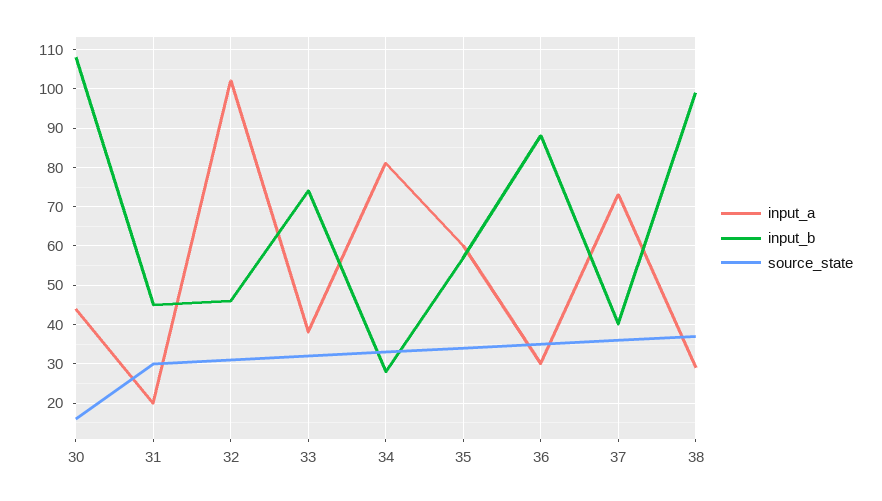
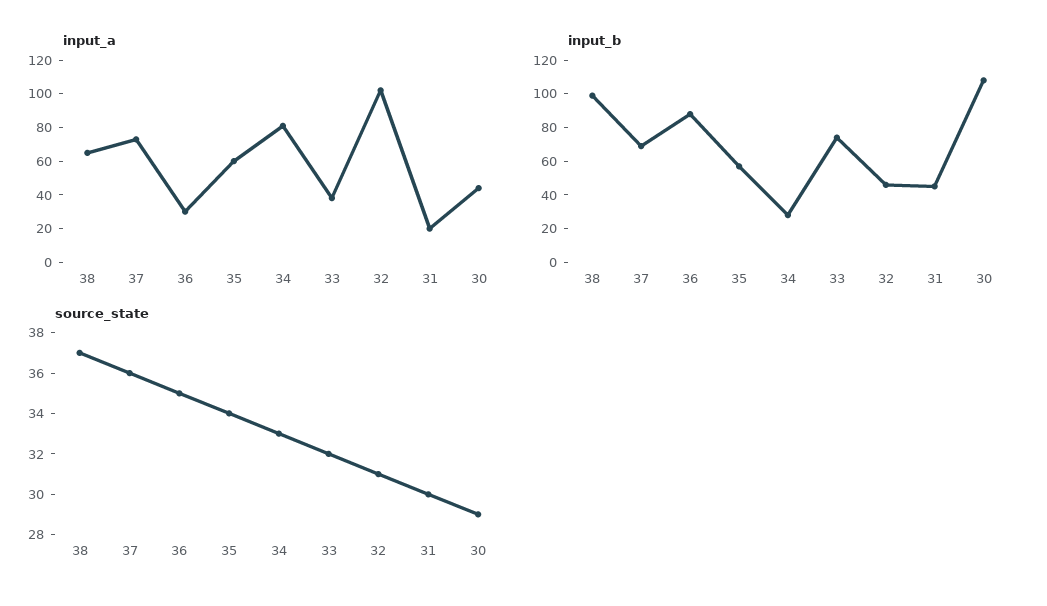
  {
    "input_a": {
      "30": 45,
      "31": 20,
      "32": 100,
      "33": 40,
      "34": 80,
      "35": 60,
      "36": 30,
      "37": 75,
-     "38": 30
+     "38": 65
    },
    "input_b": {
      "30": 110,
      "31": 45,
      "32": 45,
      "33": 75,
      "34": 30,
      "35": 55,
      "36": 90,
-     "37": 40,
+     "37": 70,
      "38": 100
    },
    "source_state": {
-     "30": 15,
+     "30": 29,
      "31": 30,
      "32": 31,
      "33": 32,
      "34": 33,
      "35": 34,
      "36": 35,
      "37": 36,
      "38": 37
    }
  }

